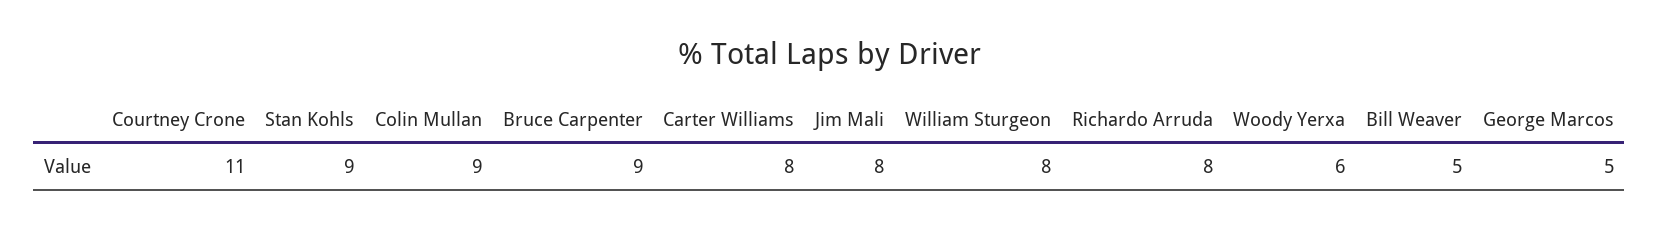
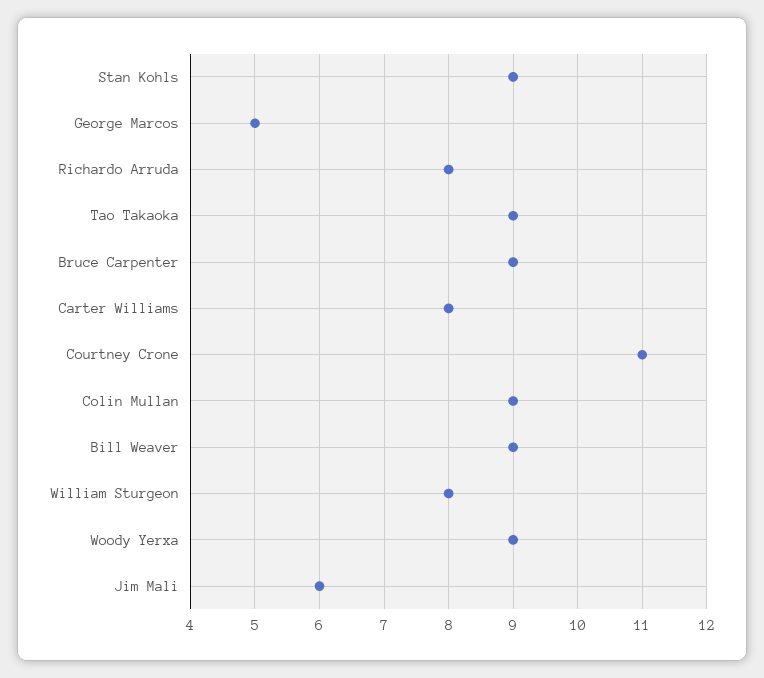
  {
    "Courtney Crone": 11,
    "Stan Kohls": 9,
    "Colin Mullan": 9,
    "Bruce Carpenter": 9,
    "Carter Williams": 8,
-   "Jim Mali": 8,
+   "Jim Mali": 6,
    "William Sturgeon": 8,
    "Richardo Arruda": 8,
-   "Woody Yerxa": 6,
+   "Woody Yerxa": 9,
-   "Bill Weaver": 5,
+   "Bill Weaver": 9,
-   "George Marcos": 5
+   "George Marcos": 5,
+   "Tao Takaoka": 9
  }

